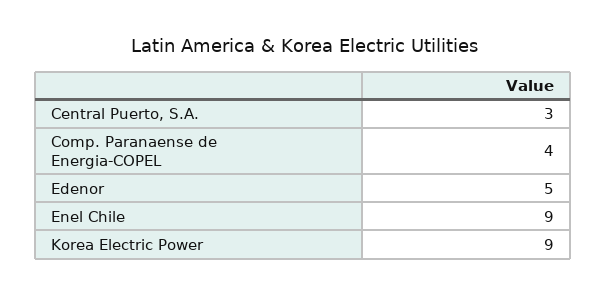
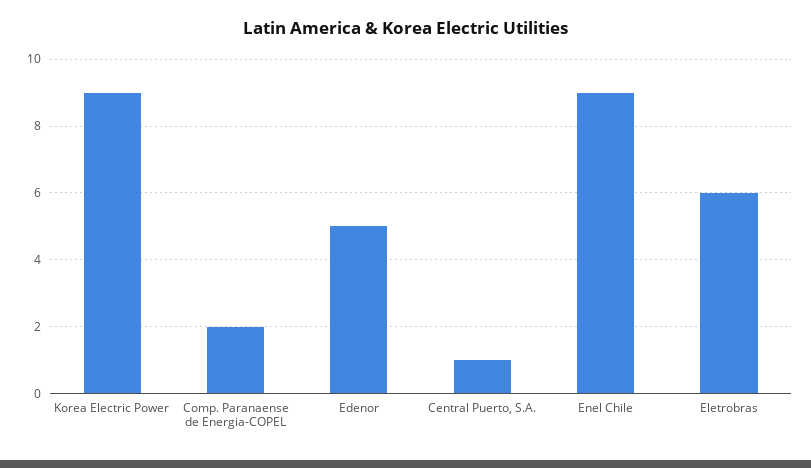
  {
-   "Central Puerto, S.A.": 3,
+   "Central Puerto, S.A.": 1,
-   "Comp. Paranaense de Energia-COPEL": 4,
+   "Comp. Paranaense de Energia-COPEL": 2,
    "Edenor": 5,
    "Enel Chile": 9,
-   "Korea Electric Power": 9
+   "Korea Electric Power": 9,
+   "Eletrobras": 6
  }

